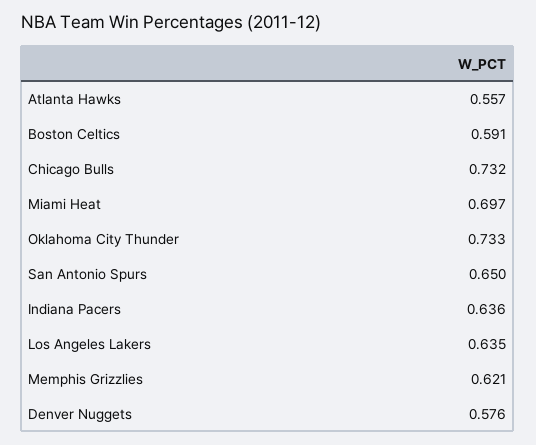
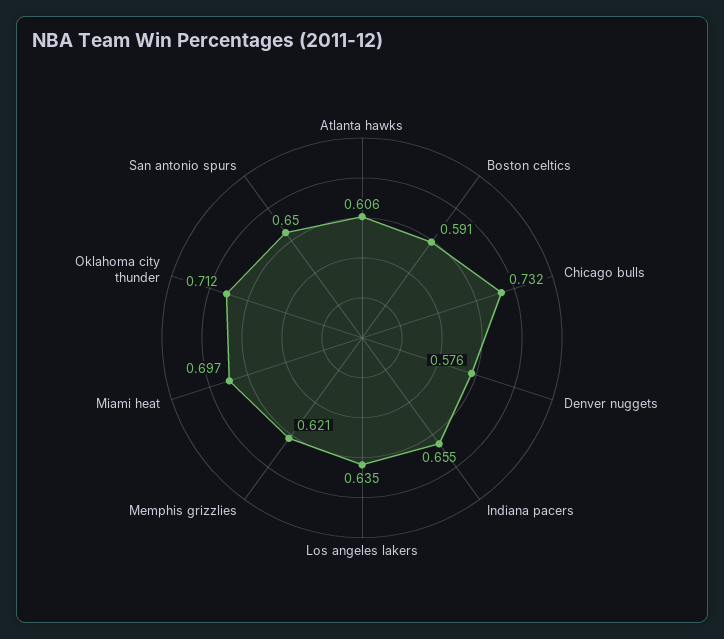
  {
-   "Atlanta Hawks": 0.557,
+   "Atlanta Hawks": 0.606,
    "Boston Celtics": 0.591,
    "Chicago Bulls": 0.732,
    "Miami Heat": 0.697,
-   "Oklahoma City Thunder": 0.733,
+   "Oklahoma City Thunder": 0.712,
    "San Antonio Spurs": 0.65,
-   "Indiana Pacers": 0.636,
+   "Indiana Pacers": 0.655,
    "Los Angeles Lakers": 0.635,
    "Memphis Grizzlies": 0.621,
    "Denver Nuggets": 0.576
  }

